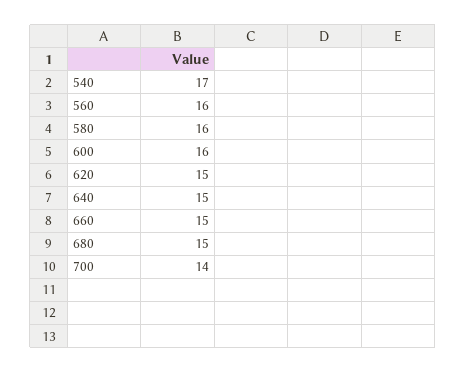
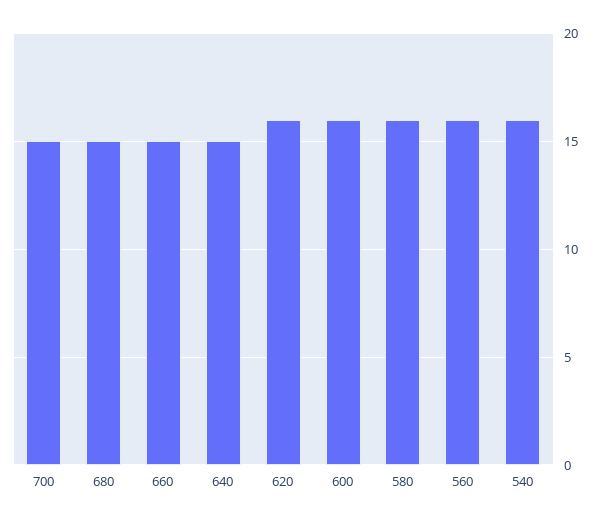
  {
-   "540": 17,
+   "540": 16,
    "560": 16,
    "580": 16,
    "600": 16,
-   "620": 15,
+   "620": 16,
    "640": 15,
    "660": 15,
    "680": 15,
-   "700": 14
+   "700": 15
  }

